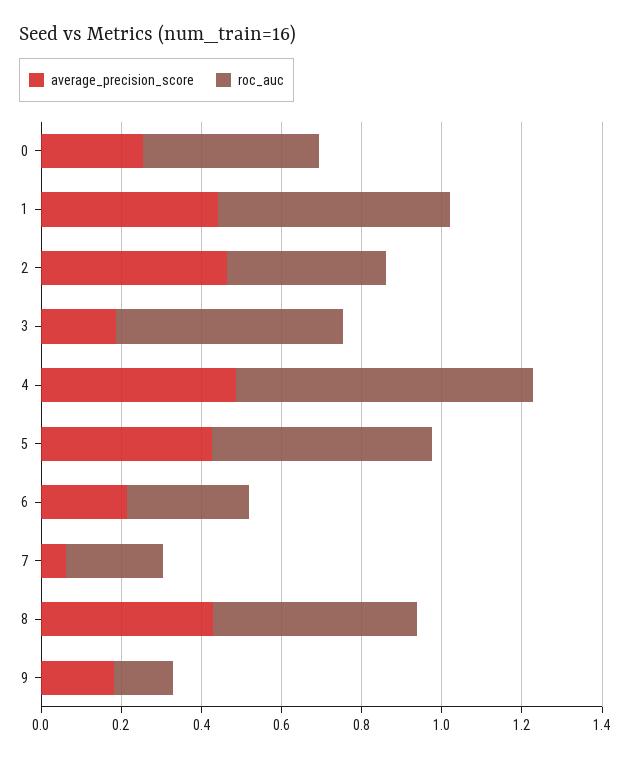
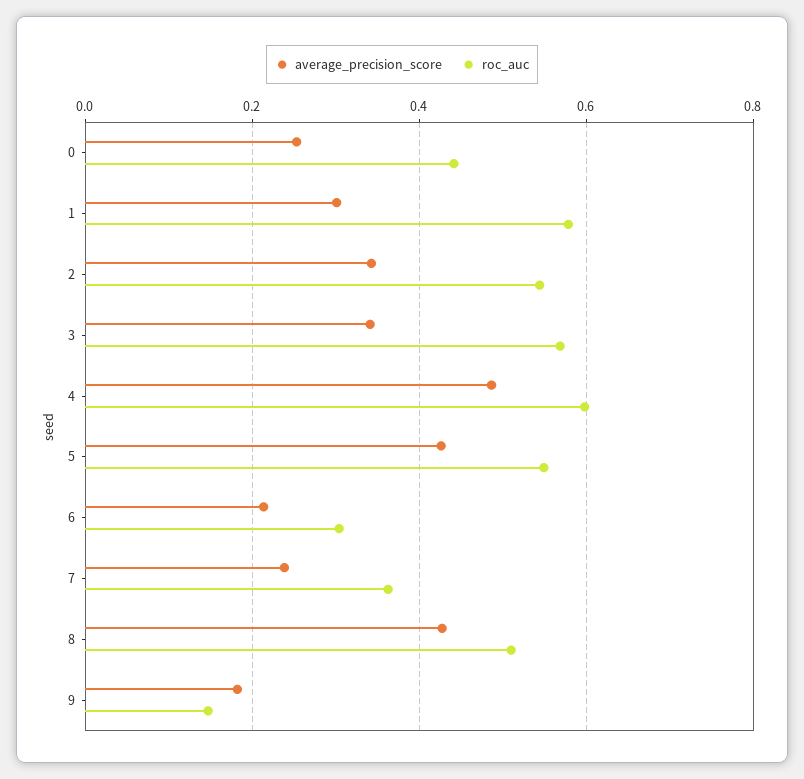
  {
    "average_precision_score": {
      "0": 0.26,
-     "1": 0.45,
+     "1": 0.3,
-     "2": 0.45,
+     "2": 0.34,
-     "3": 0.2,
+     "3": 0.34,
      "4": 0.48,
      "5": 0.42,
      "6": 0.22,
-     "7": 0.05,
+     "7": 0.24,
      "8": 0.42,
      "9": 0.18
    },
    "roc_auc": {
      "0": 0.44,
      "1": 0.58,
-     "2": 0.4,
+     "2": 0.54,
      "3": 0.56,
-     "4": 0.75,
+     "4": 0.6,
      "5": 0.54,
      "6": 0.3,
-     "7": 0.25,
+     "7": 0.36,
      "8": 0.5,
      "9": 0.14
    }
  }

